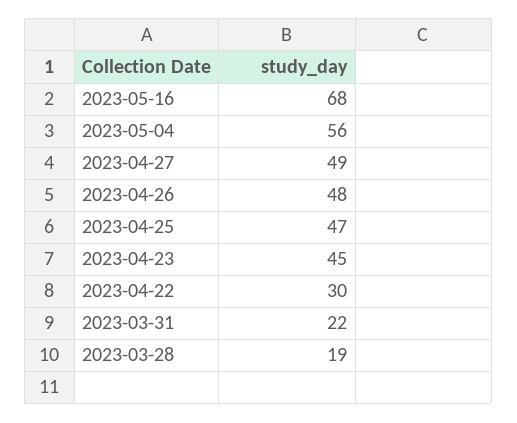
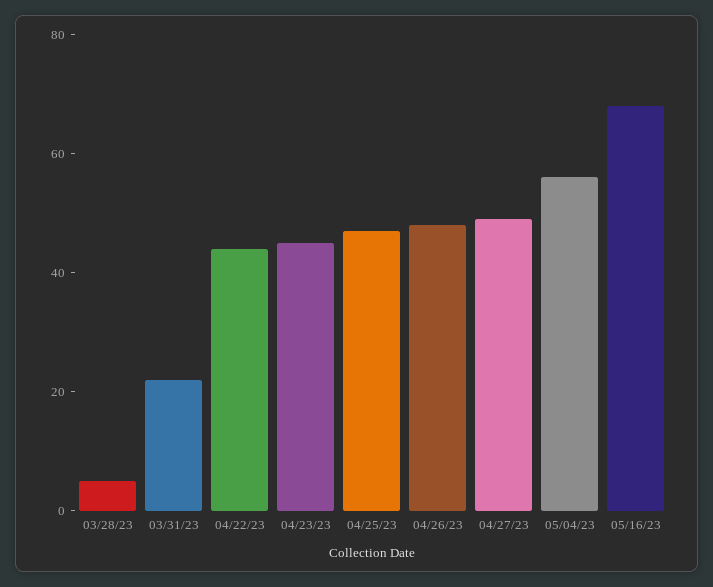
  {
    "2023-05-16": 68,
    "2023-05-04": 56,
    "2023-04-27": 49,
    "2023-04-26": 48,
    "2023-04-25": 47,
    "2023-04-23": 45,
-   "2023-04-22": 30,
+   "2023-04-22": 45,
    "2023-03-31": 22,
-   "2023-03-28": 19
+   "2023-03-28": 5
  }

